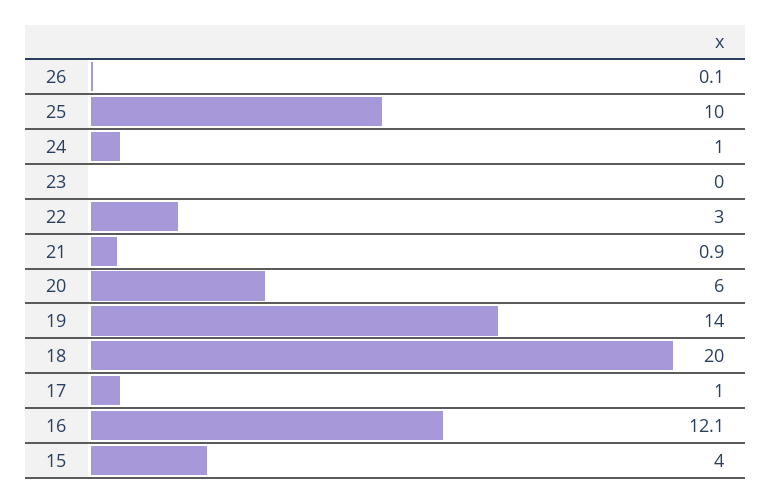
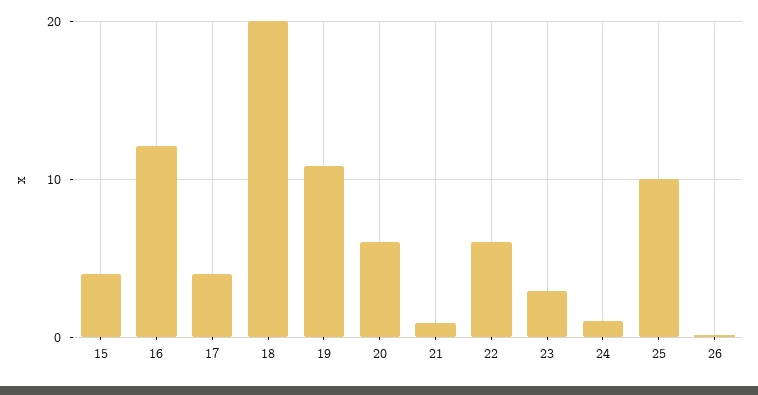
  {
    "26": 0.1,
    "25": 10,
    "24": 1,
-   "23": 0,
+   "23": 3,
-   "22": 3,
+   "22": 6,
    "21": 0.9,
    "20": 6,
-   "19": 14,
+   "19": 11,
    "18": 20,
-   "17": 1,
+   "17": 4,
    "16": 12.1,
    "15": 4
  }

